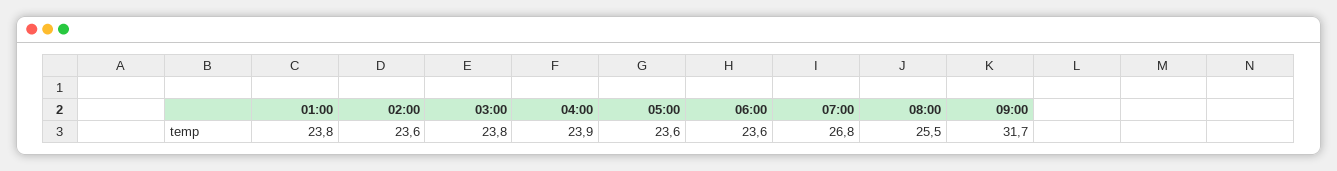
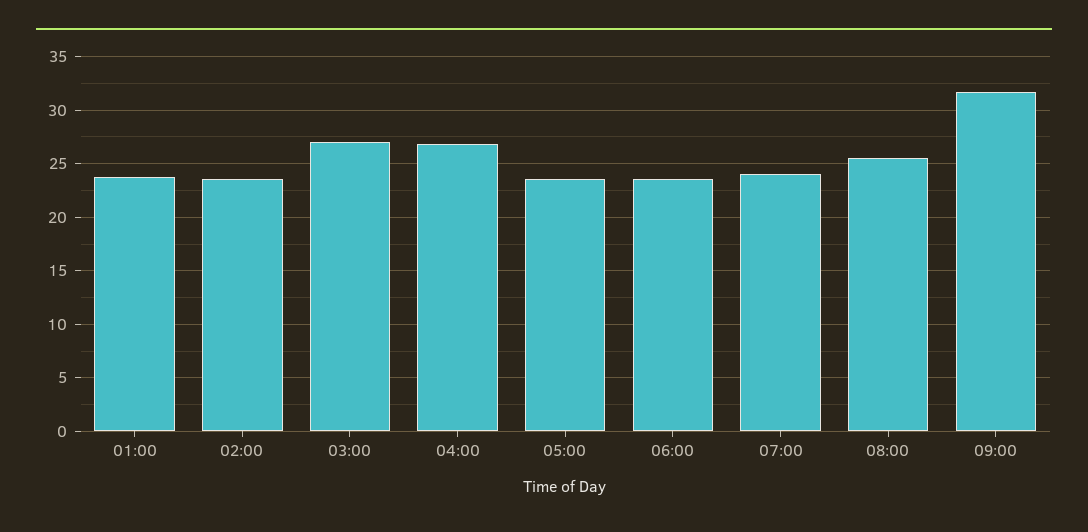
  {
    "01:00": 23.8,
    "02:00": 23.6,
-   "03:00": 23.8,
+   "03:00": 27,
-   "04:00": 23.9,
+   "04:00": 27,
    "05:00": 23.6,
    "06:00": 23.6,
-   "07:00": 26.8,
+   "07:00": 24,
    "08:00": 25.5,
    "09:00": 31.7
  }

